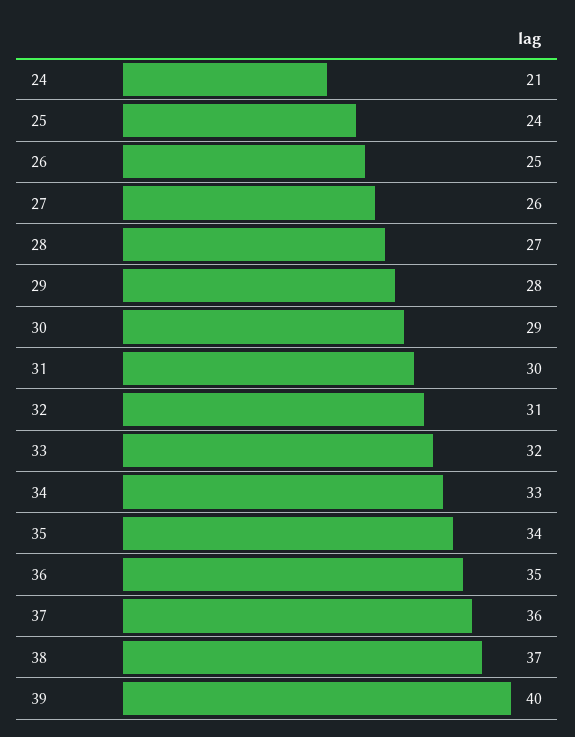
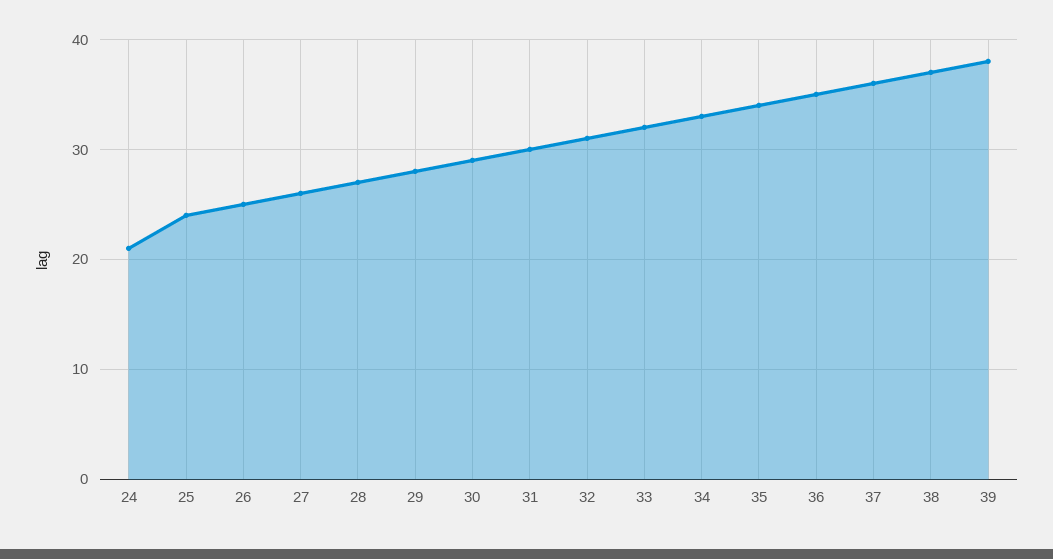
  {
    "24": 21,
    "25": 24,
    "26": 25,
    "27": 26,
    "28": 27,
    "29": 28,
    "30": 29,
    "31": 30,
    "32": 31,
    "33": 32,
    "34": 33,
    "35": 34,
    "36": 35,
    "37": 36,
    "38": 37,
-   "39": 40
+   "39": 38
  }

